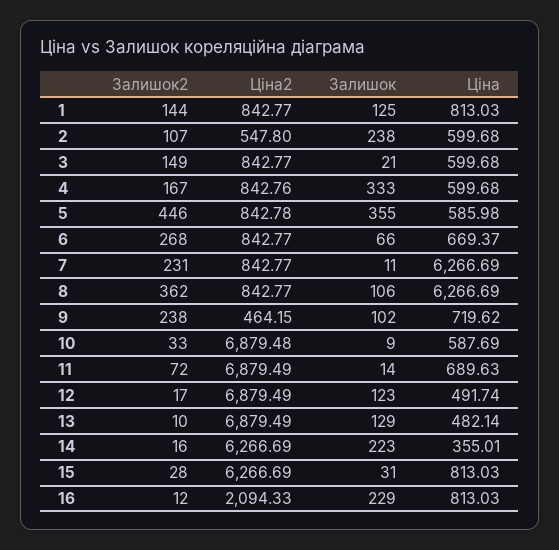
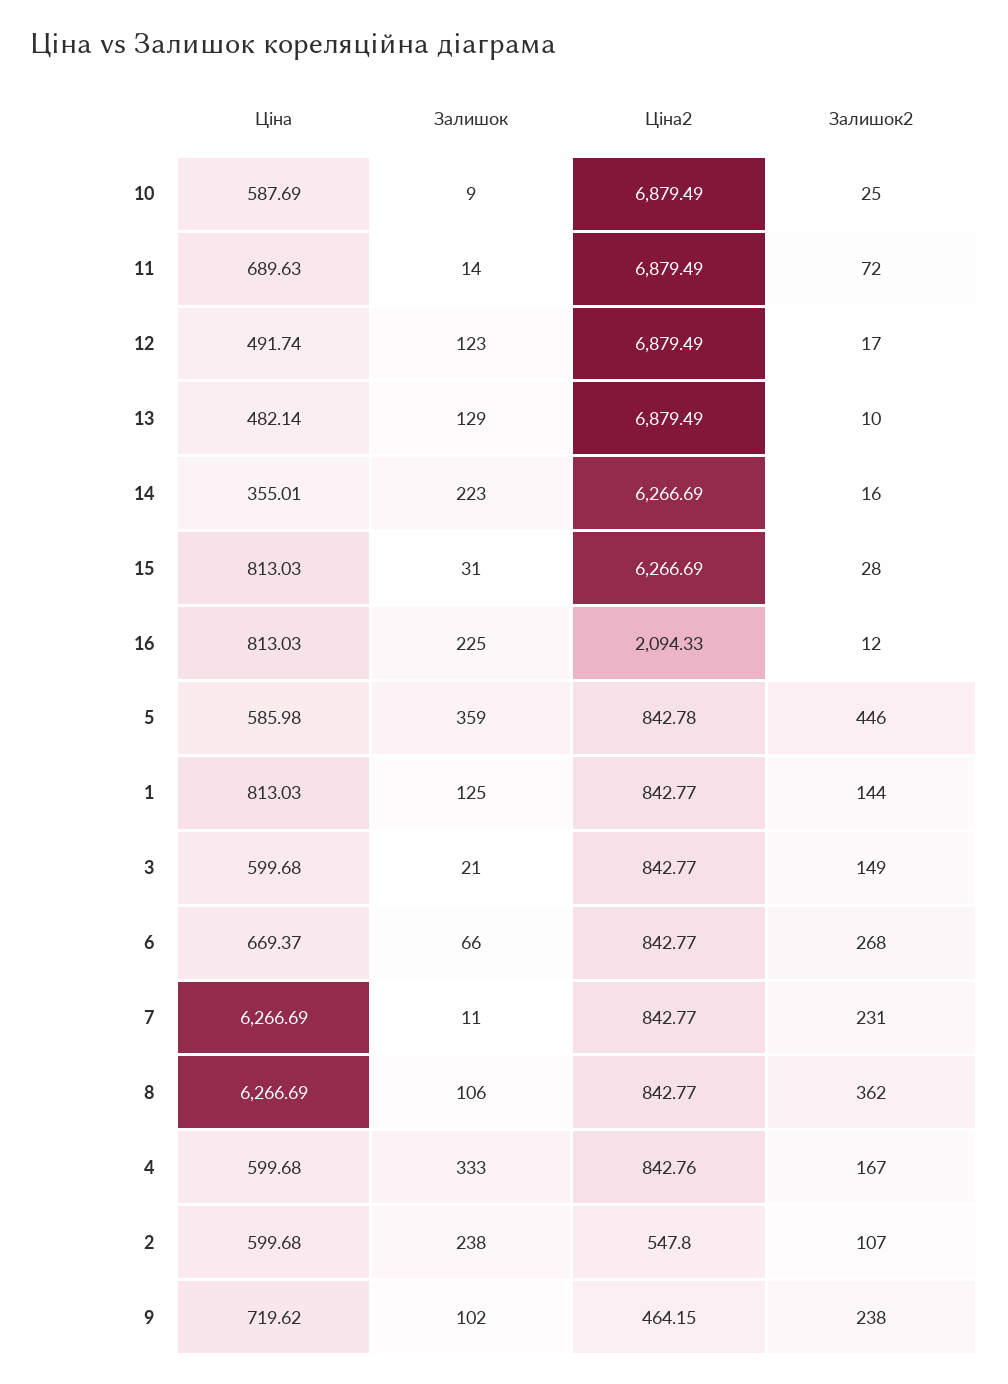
  {
    "Залишок2": {
      "1": 144,
      "2": 107,
      "3": 149,
      "4": 167,
      "5": 446,
      "6": 268,
      "7": 231,
      "8": 362,
      "9": 238,
-     "10": 33,
+     "10": 25,
      "11": 72,
      "12": 17,
      "13": 10,
      "14": 16,
      "15": 28,
      "16": 12
    },
    "Ціна2": {
      "1": 842.77,
      "2": 547.8,
      "3": 842.77,
      "4": 842.76,
      "5": 842.78,
      "6": 842.77,
      "7": 842.77,
      "8": 842.77,
      "9": 464.15,
-     "10": 6879.48,
+     "10": 6879.49,
      "11": 6879.49,
      "12": 6879.49,
      "13": 6879.49,
      "14": 6266.69,
      "15": 6266.69,
      "16": 2094.33
    },
    "Залишок": {
      "1": 125,
      "2": 238,
      "3": 21,
      "4": 333,
-     "5": 355,
+     "5": 359,
      "6": 66,
      "7": 11,
      "8": 106,
      "9": 102,
      "10": 9,
      "11": 14,
      "12": 123,
      "13": 129,
      "14": 223,
      "15": 31,
-     "16": 229
+     "16": 225
    },
    "Ціна": {
      "1": 813.03,
      "2": 599.68,
      "3": 599.68,
      "4": 599.68,
      "5": 585.98,
      "6": 669.37,
      "7": 6266.69,
      "8": 6266.69,
      "9": 719.62,
      "10": 587.69,
      "11": 689.63,
      "12": 491.74,
      "13": 482.14,
      "14": 355.01,
      "15": 813.03,
      "16": 813.03
    }
  }

